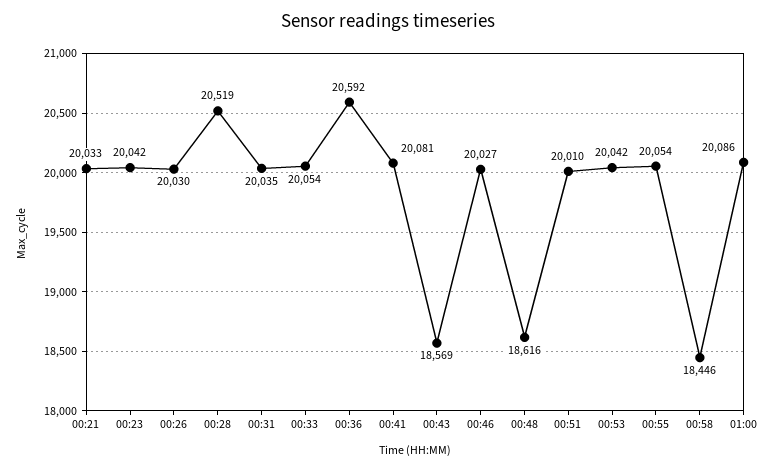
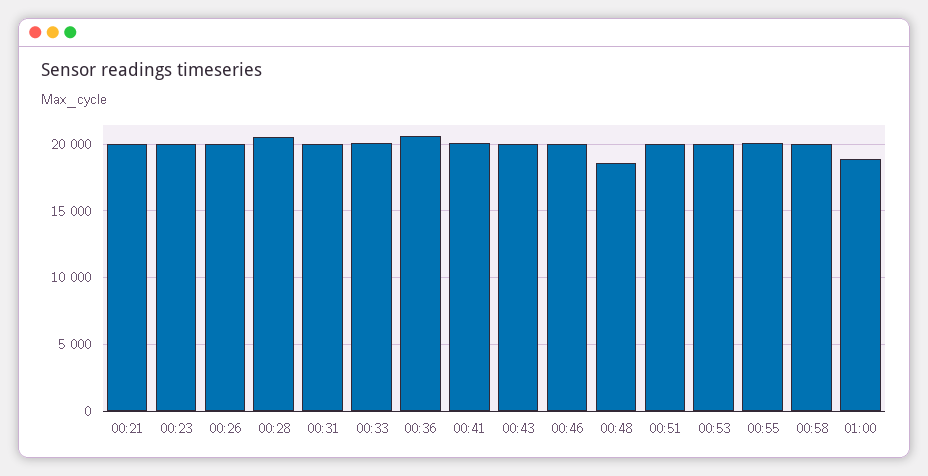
  {
    "00:21": 20033,
    "00:23": 20042,
    "00:26": 20030,
    "00:28": 20519,
    "00:31": 20035,
    "00:33": 20054,
    "00:36": 20592,
    "00:41": 20081,
-   "00:43": 18569,
+   "00:43": 20000,
    "00:46": 20027,
    "00:48": 18616,
    "00:51": 20010,
    "00:53": 20042,
    "00:55": 20054,
-   "00:58": 18446,
+   "00:58": 20000,
-   "01:00": 20086
+   "01:00": 19000
  }

